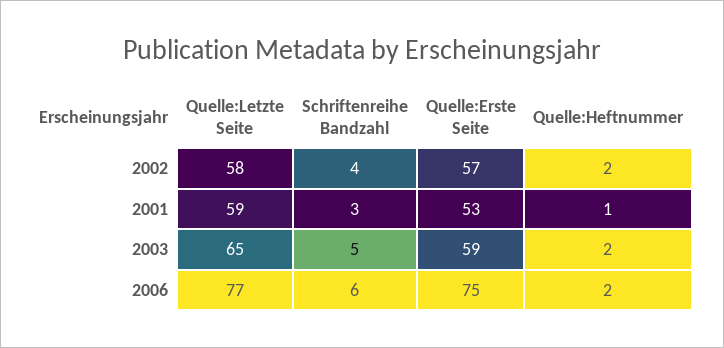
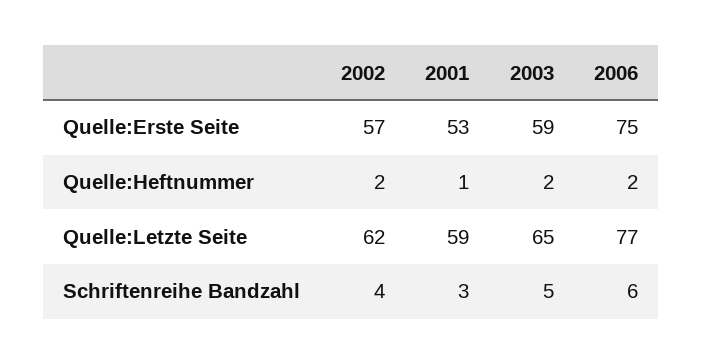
  {
    "Quelle:Letzte Seite": {
-     "2002": 58,
+     "2002": 62,
      "2001": 59,
      "2003": 65,
      "2006": 77
    },
    "Schriftenreihe Bandzahl": {
      "2002": 4,
      "2001": 3,
      "2003": 5,
      "2006": 6
    },
    "Quelle:Erste Seite": {
      "2002": 57,
      "2001": 53,
      "2003": 59,
      "2006": 75
    },
    "Quelle:Heftnummer": {
      "2002": 2,
      "2001": 1,
      "2003": 2,
      "2006": 2
    }
  }

